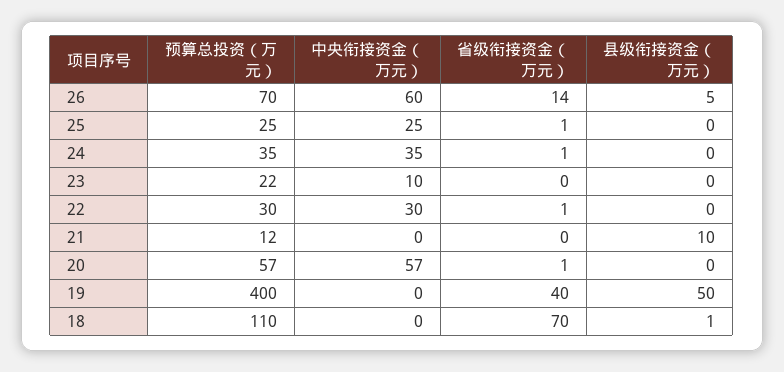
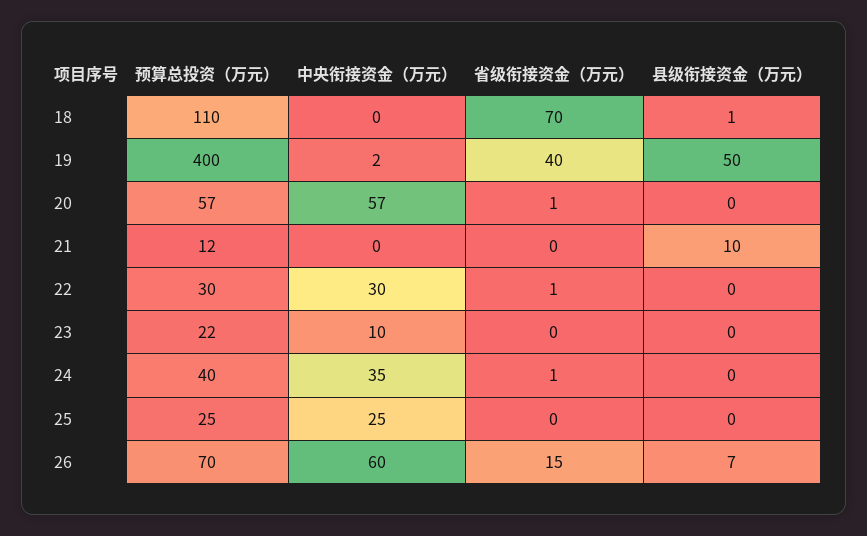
  {
    "预算总投资（万元）": {
      "26": 70,
      "25": 25,
-     "24": 35,
+     "24": 40,
      "23": 22,
      "22": 30,
      "21": 12,
      "20": 57,
      "19": 400,
      "18": 110
    },
    "中央衔接资金（万元）": {
      "26": 60,
      "25": 25,
      "24": 35,
      "23": 10,
      "22": 30,
      "21": 0,
      "20": 57,
-     "19": 0,
+     "19": 2,
      "18": 0
    },
    "省级衔接资金（万元）": {
-     "26": 14,
+     "26": 15,
-     "25": 1,
+     "25": 0,
      "24": 1,
      "23": 0,
      "22": 1,
      "21": 0,
      "20": 1,
      "19": 40,
      "18": 70
    },
    "县级衔接资金（万元）": {
-     "26": 5,
+     "26": 7,
      "25": 0,
      "24": 0,
      "23": 0,
      "22": 0,
      "21": 10,
      "20": 0,
      "19": 50,
      "18": 1
    }
  }

